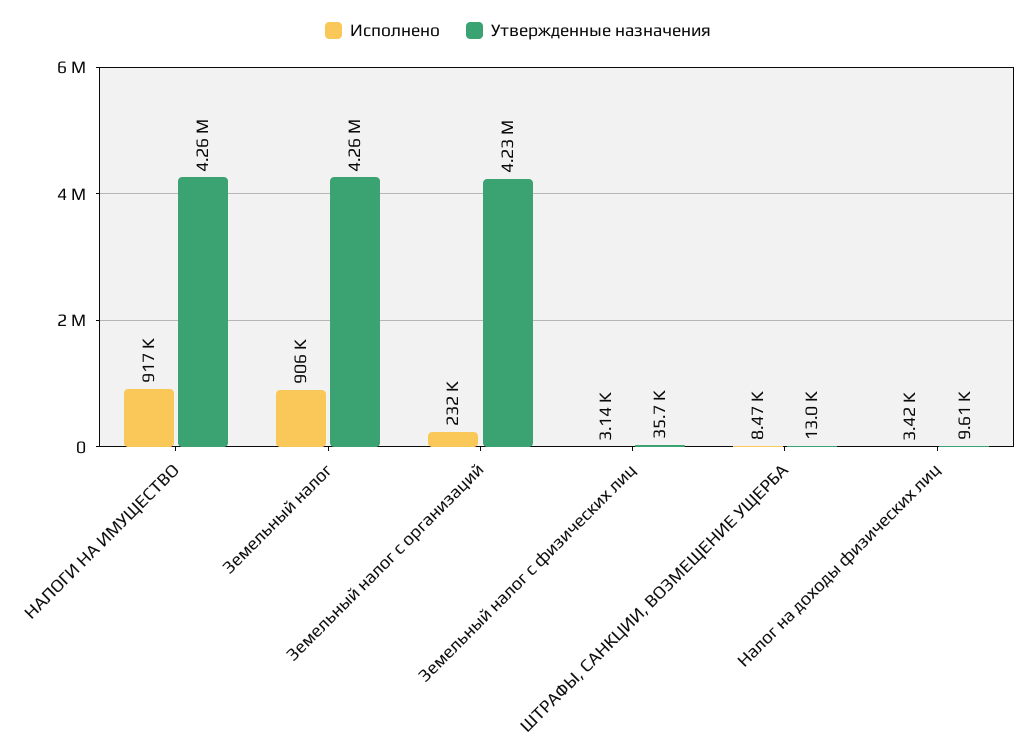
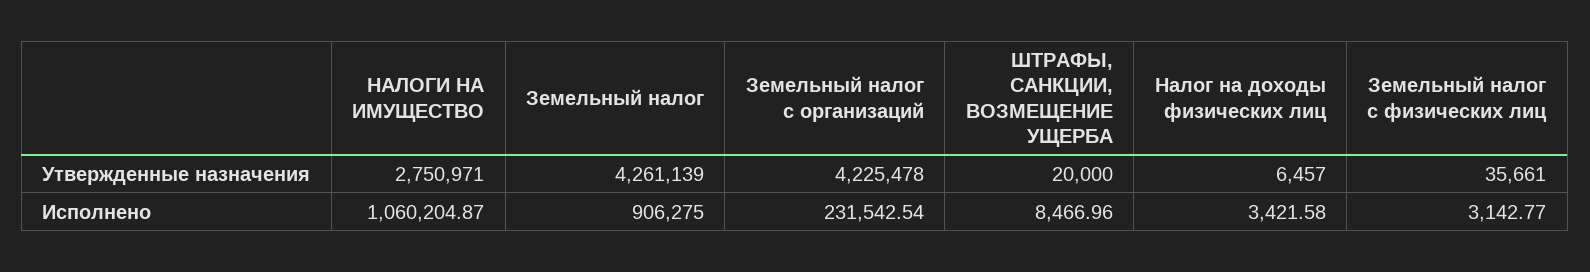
  {
    "Исполнено": {
-     "НАЛОГИ НА ИМУЩЕСТВО": 917000,
+     "НАЛОГИ НА ИМУЩЕСТВО": 1060204.87,
      "Земельный налог": 906275,
      "Земельный налог с организаций": 231542.54,
      "Земельный налог с физических лиц": 3142.77,
      "ШТРАФЫ, САНКЦИИ, ВОЗМЕЩЕНИЕ УЩЕРБА": 8466.96,
      "Налог на доходы физических лиц": 3421.58
    },
    "Утвержденные назначения": {
-     "НАЛОГИ НА ИМУЩЕСТВО": 4260000,
+     "НАЛОГИ НА ИМУЩЕСТВО": 2750971,
      "Земельный налог": 4261139,
      "Земельный налог с организаций": 4225478,
      "Земельный налог с физических лиц": 35661,
-     "ШТРАФЫ, САНКЦИИ, ВОЗМЕЩЕНИЕ УЩЕРБА": 13000,
+     "ШТРАФЫ, САНКЦИИ, ВОЗМЕЩЕНИЕ УЩЕРБА": 20000,
-     "Налог на доходы физических лиц": 9610
+     "Налог на доходы физических лиц": 6457
    }
  }

